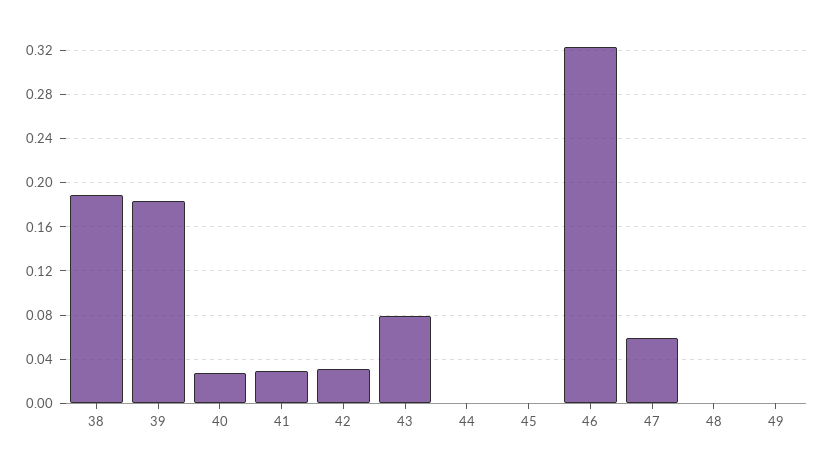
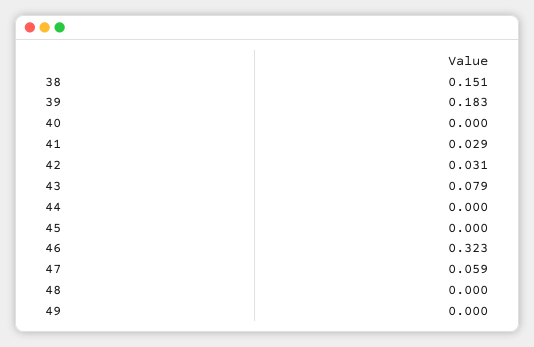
  {
-   "38": 0.19,
+   "38": 0.151,
    "39": 0.183,
-   "40": 0.03,
+   "40": 0,
    "41": 0.029,
    "42": 0.031,
    "43": 0.079,
    "44": 0,
    "45": 0,
    "46": 0.323,
    "47": 0.059,
    "48": 0,
    "49": 0
  }

